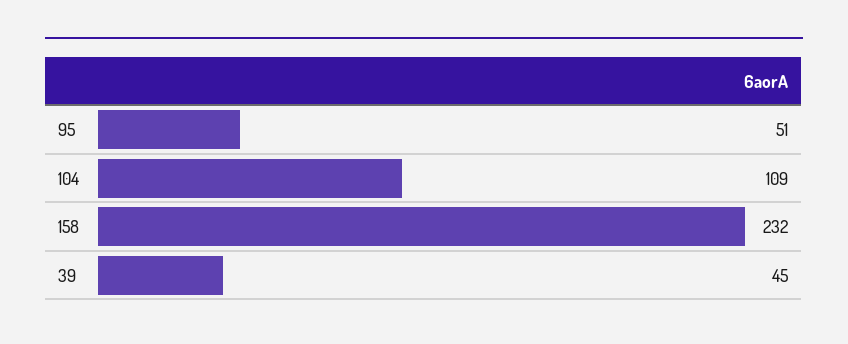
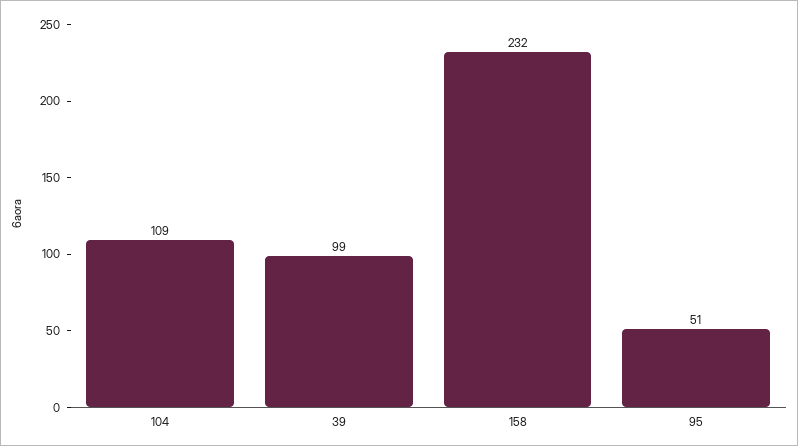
  {
    "95": 51,
    "104": 109,
    "158": 232,
-   "39": 45
+   "39": 99
  }

